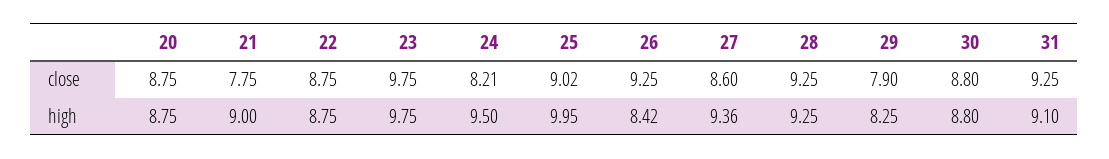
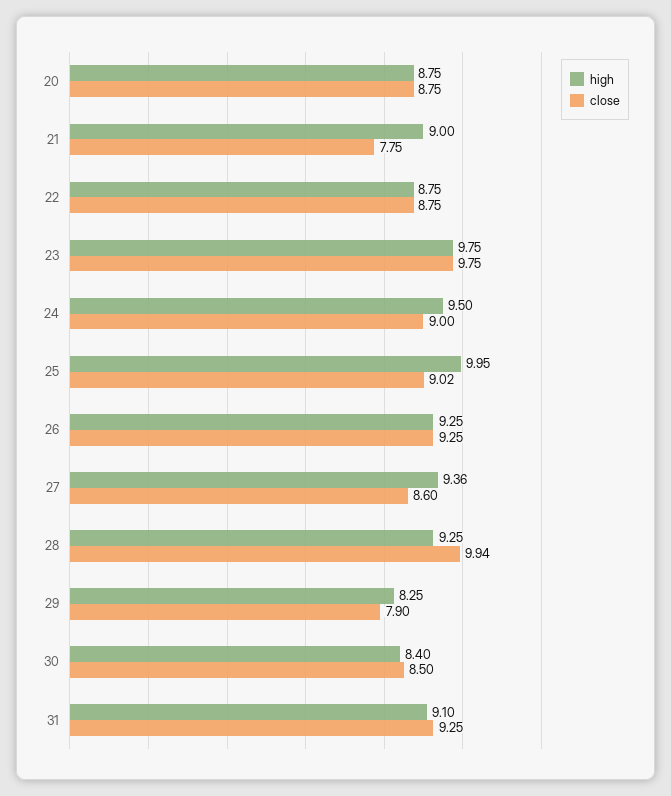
  {
    "close": {
      "20": 8.75,
      "21": 7.75,
      "22": 8.75,
      "23": 9.75,
-     "24": 8.21,
+     "24": 9,
      "25": 9.02,
      "26": 9.25,
      "27": 8.6,
-     "28": 9.25,
+     "28": 9.94,
      "29": 7.9,
-     "30": 8.8,
+     "30": 8.5,
      "31": 9.25
    },
    "high": {
      "20": 8.75,
      "21": 9,
      "22": 8.75,
      "23": 9.75,
      "24": 9.5,
      "25": 9.95,
-     "26": 8.42,
+     "26": 9.25,
      "27": 9.36,
      "28": 9.25,
      "29": 8.25,
-     "30": 8.8,
+     "30": 8.4,
      "31": 9.1
    }
  }

